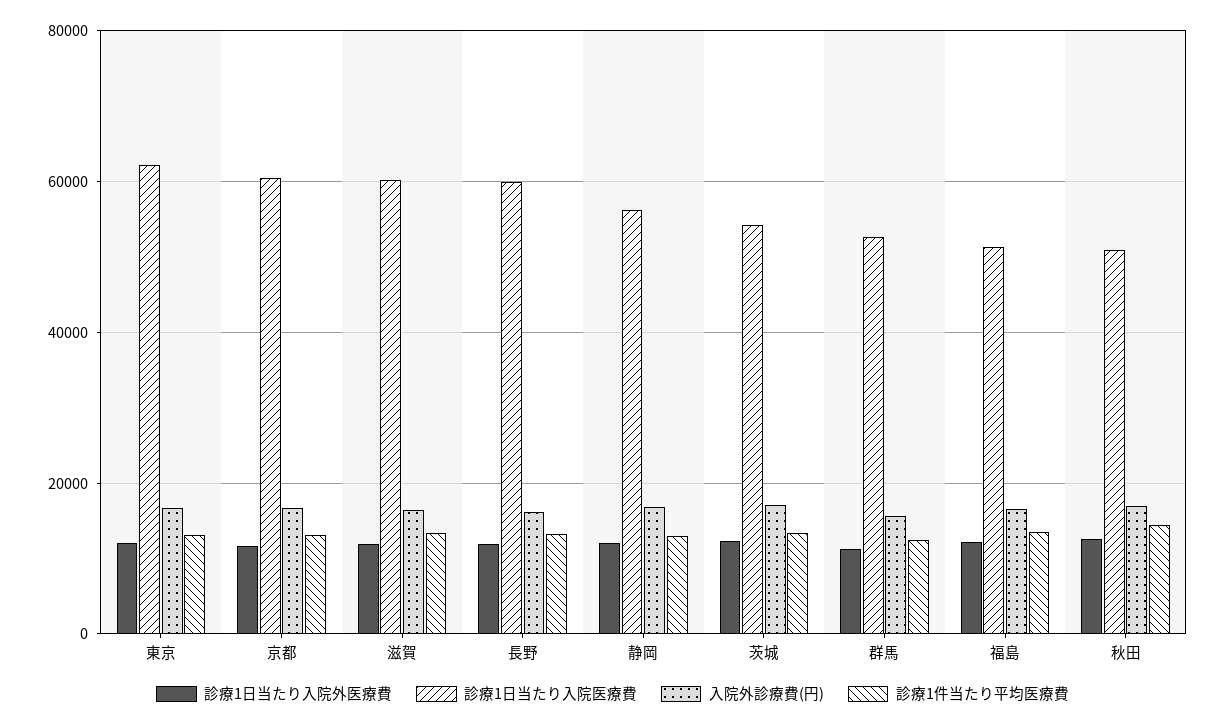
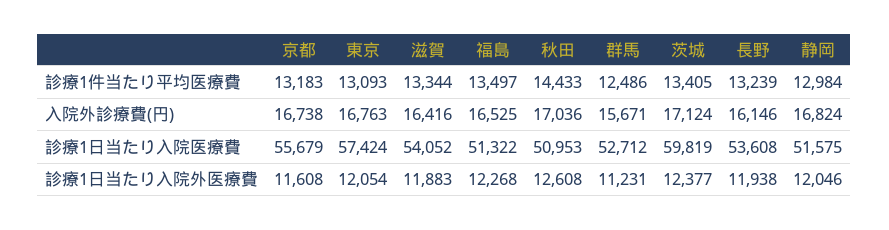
  {
    "診療1日当たり入院外医療費": {
      "東京": 12054,
      "京都": 11608,
      "滋賀": 11883,
      "長野": 11938,
      "静岡": 12046,
      "茨城": 12377,
      "群馬": 11231,
      "福島": 12268,
      "秋田": 12608
    },
    "診療1日当たり入院医療費": {
-     "東京": 62000,
+     "東京": 57424,
-     "京都": 60000,
+     "京都": 55679,
-     "滋賀": 60000,
+     "滋賀": 54052,
-     "長野": 60000,
+     "長野": 53608,
-     "静岡": 56000,
+     "静岡": 51575,
-     "茨城": 54000,
+     "茨城": 59819,
      "群馬": 52712,
      "福島": 51322,
      "秋田": 50953
    },
    "入院外診療費(円)": {
      "東京": 16763,
      "京都": 16738,
      "滋賀": 16416,
      "長野": 16146,
      "静岡": 16824,
      "茨城": 17124,
      "群馬": 15671,
      "福島": 16525,
      "秋田": 17036
    },
    "診療1件当たり平均医療費": {
      "東京": 13093,
      "京都": 13183,
      "滋賀": 13344,
      "長野": 13239,
      "静岡": 12984,
      "茨城": 13405,
      "群馬": 12486,
      "福島": 13497,
      "秋田": 14433
    }
  }

